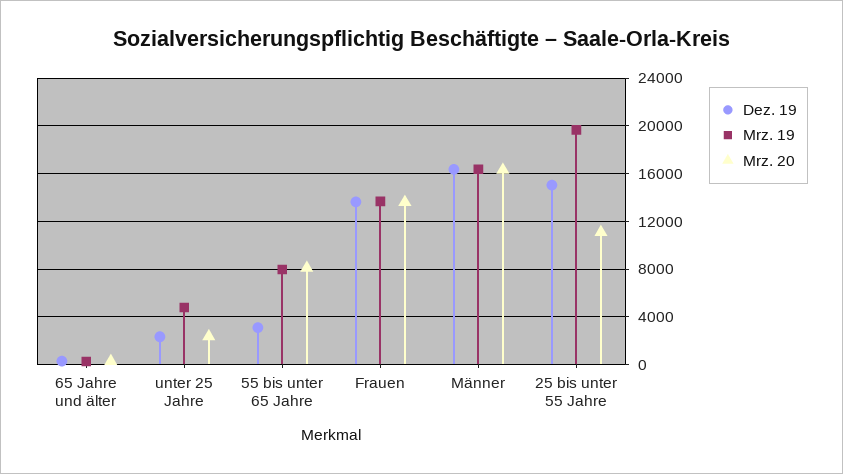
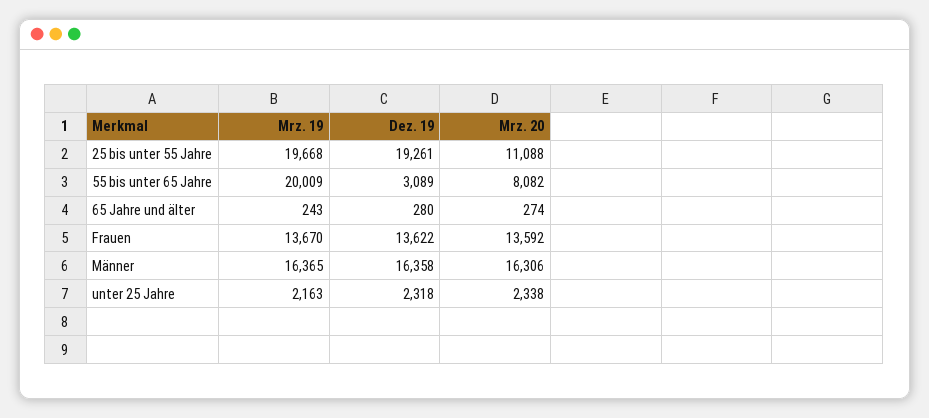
  {
    "Dez. 19": {
      "65 Jahre und älter": 280,
      "unter 25 Jahre": 2318,
      "55 bis unter 65 Jahre": 3089,
      "Frauen": 13622,
      "Männer": 16358,
-     "25 bis unter 55 Jahre": 15000
+     "25 bis unter 55 Jahre": 19261
    },
    "Mrz. 19": {
      "65 Jahre und älter": 243,
-     "unter 25 Jahre": 5000,
+     "unter 25 Jahre": 2163,
-     "55 bis unter 65 Jahre": 8000,
+     "55 bis unter 65 Jahre": 20009,
      "Frauen": 13670,
      "Männer": 16365,
      "25 bis unter 55 Jahre": 19668
    },
    "Mrz. 20": {
      "65 Jahre und älter": 274,
      "unter 25 Jahre": 2338,
      "55 bis unter 65 Jahre": 8082,
      "Frauen": 13592,
      "Männer": 16306,
      "25 bis unter 55 Jahre": 11088
    }
  }

